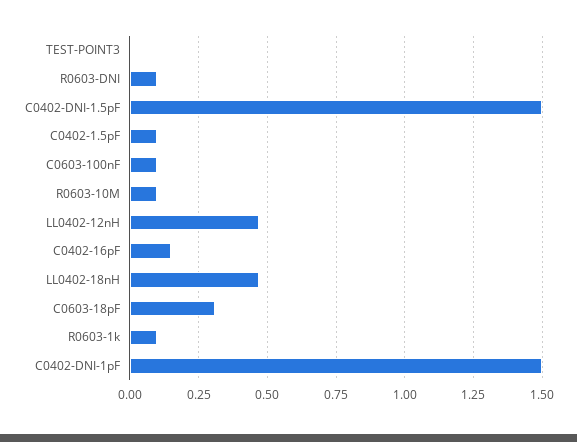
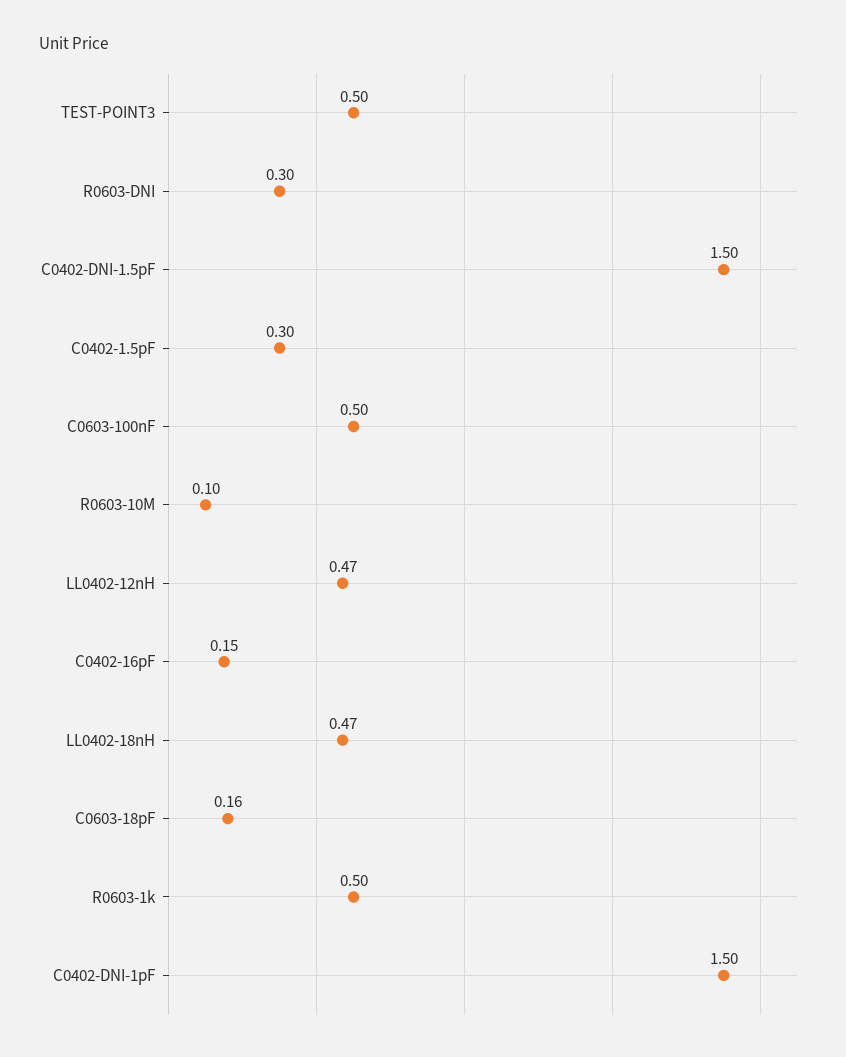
  {
-   "TEST-POINT3": 0,
+   "TEST-POINT3": 0.5,
-   "R0603-DNI": 0.1,
+   "R0603-DNI": 0.3,
    "C0402-DNI-1.5pF": 1.5,
-   "C0402-1.5pF": 0.1,
+   "C0402-1.5pF": 0.3,
-   "C0603-100nF": 0.1,
+   "C0603-100nF": 0.5,
    "R0603-10M": 0.1,
    "LL0402-12nH": 0.47,
    "C0402-16pF": 0.15,
    "LL0402-18nH": 0.47,
-   "C0603-18pF": 0.3,
+   "C0603-18pF": 0.16,
-   "R0603-1k": 0.1,
+   "R0603-1k": 0.5,
    "C0402-DNI-1pF": 1.5
  }

